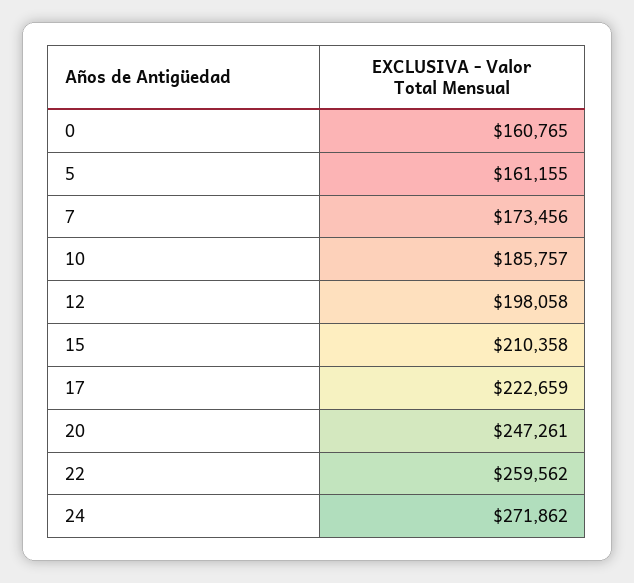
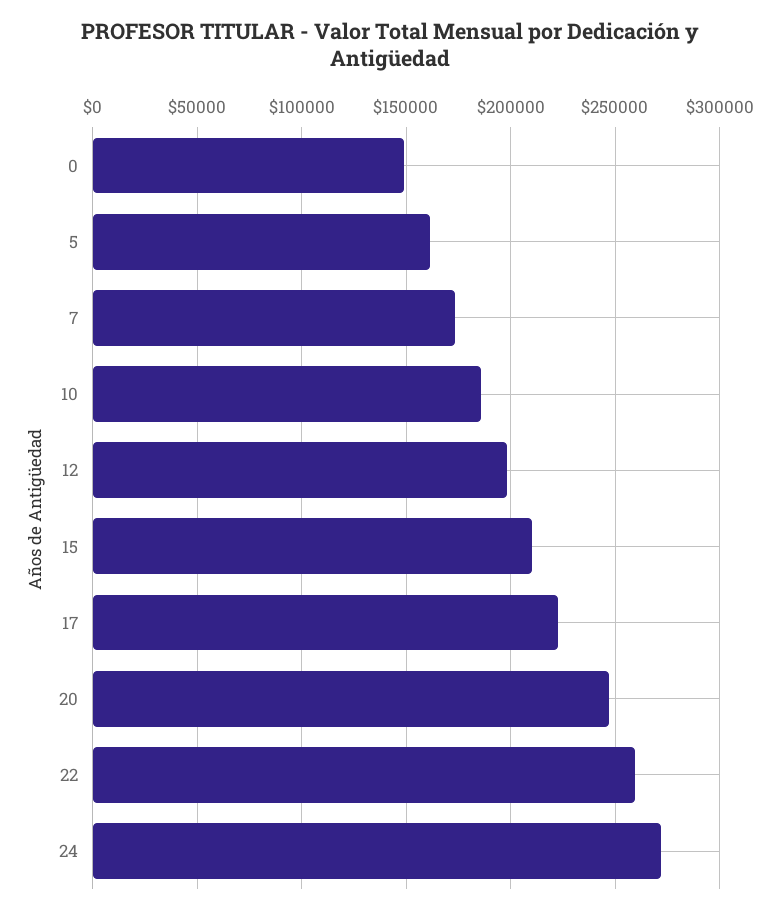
  {
-   "0": 160765,
+   "0": 150000,
    "5": 161155,
    "7": 173456,
    "10": 185757,
    "12": 198058,
    "15": 210358,
    "17": 222659,
    "20": 247261,
    "22": 259562,
    "24": 271862
  }

